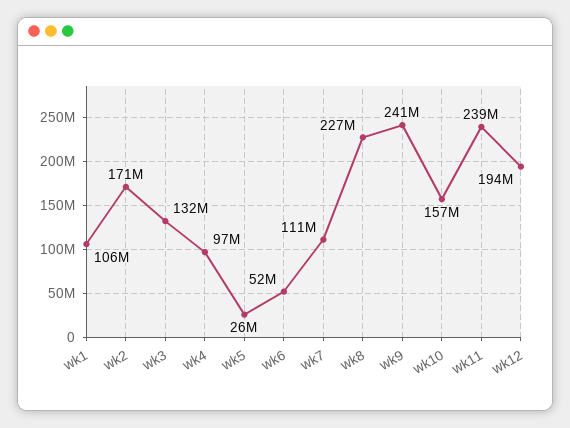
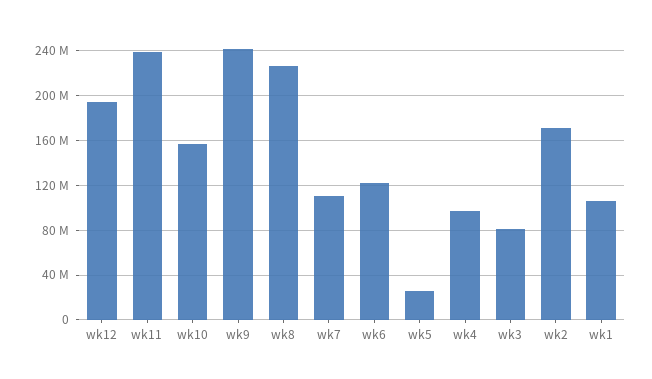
  {
    "wk1": 106000000,
    "wk2": 171000000,
-   "wk3": 132000000,
+   "wk3": 80000000,
    "wk4": 97000000,
    "wk5": 26000000,
-   "wk6": 52000000,
+   "wk6": 120000000,
    "wk7": 111000000,
    "wk8": 227000000,
    "wk9": 241000000,
    "wk10": 157000000,
    "wk11": 239000000,
    "wk12": 194000000
  }

